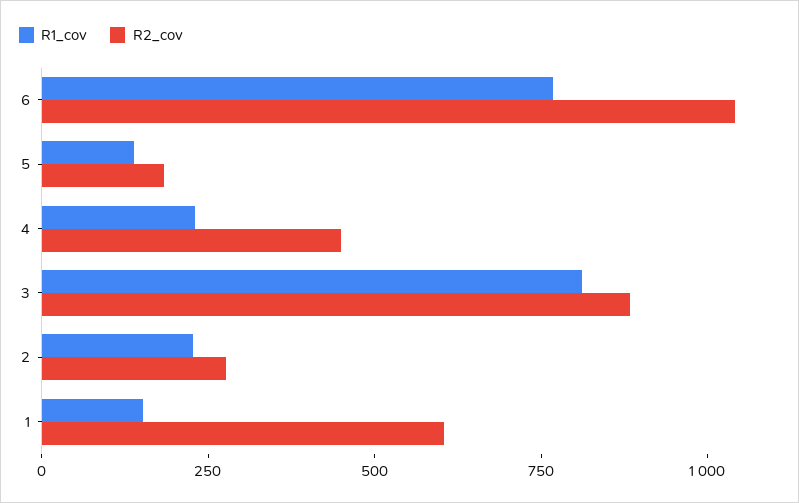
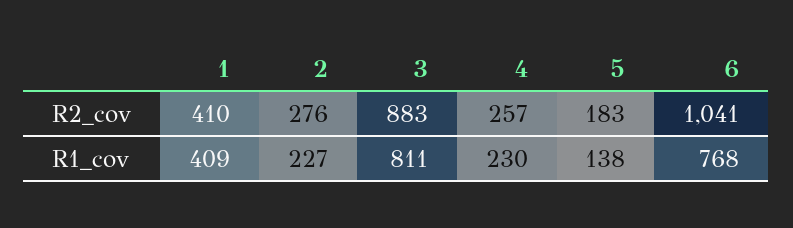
  {
    "R1_cov": {
      "6": 768,
      "5": 138,
      "4": 230,
      "3": 811,
      "2": 227,
-     "1": 150
+     "1": 409
    },
    "R2_cov": {
      "6": 1041,
      "5": 183,
-     "4": 450,
+     "4": 257,
      "3": 883,
      "2": 276,
-     "1": 600
+     "1": 410
    }
  }

